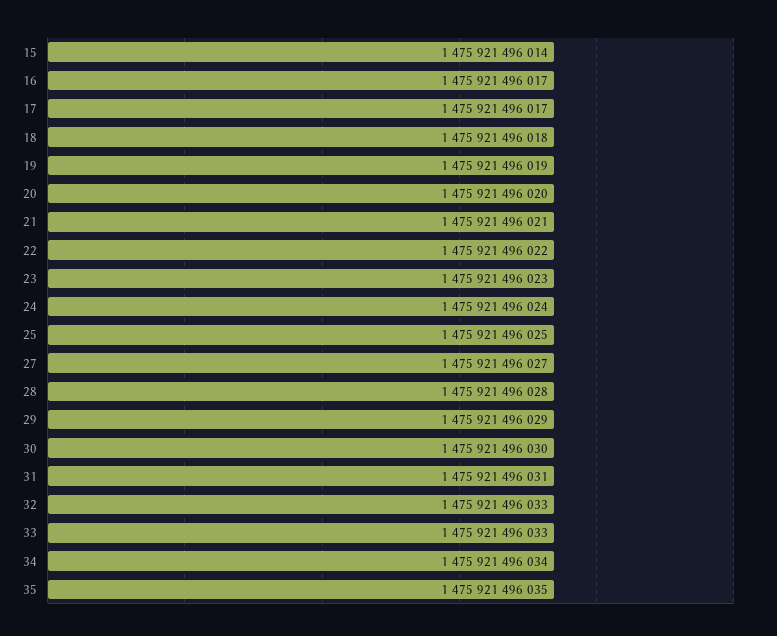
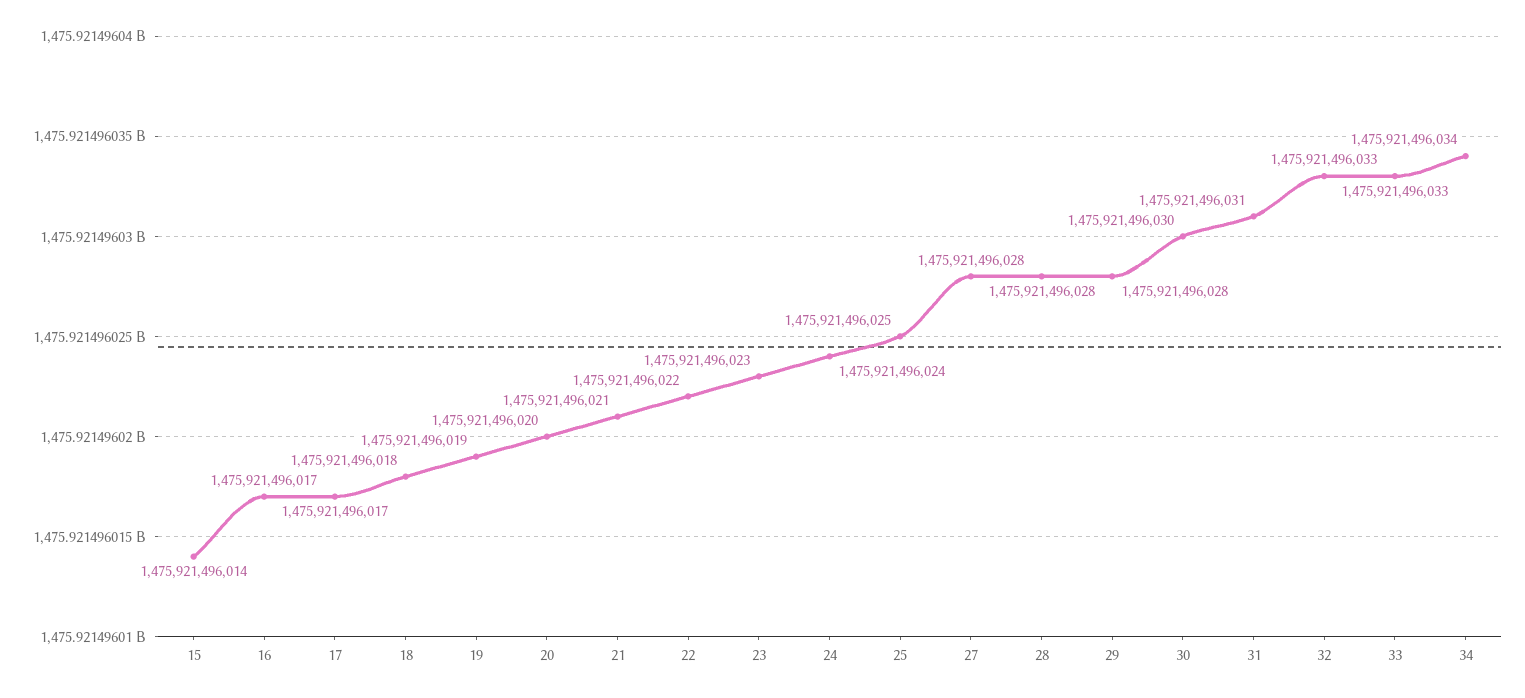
  {
    "15": 1475921496014,
    "16": 1475921496017,
    "17": 1475921496017,
    "18": 1475921496018,
    "19": 1475921496019,
    "20": 1475921496020,
    "21": 1475921496021,
    "22": 1475921496022,
    "23": 1475921496023,
    "24": 1475921496024,
    "25": 1475921496025,
-   "27": 1475921496027,
+   "27": 1475921496028,
    "28": 1475921496028,
-   "29": 1475921496029,
+   "29": 1475921496028,
    "30": 1475921496030,
    "31": 1475921496031,
    "32": 1475921496033,
    "33": 1475921496033,
-   "34": 1475921496034,
+   "34": 1475921496034
-   "35": 1475921496035
  }

